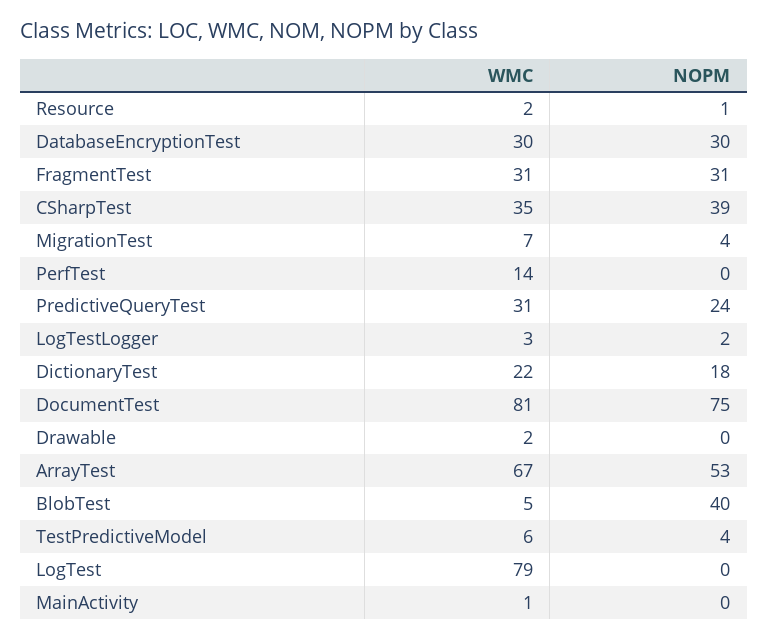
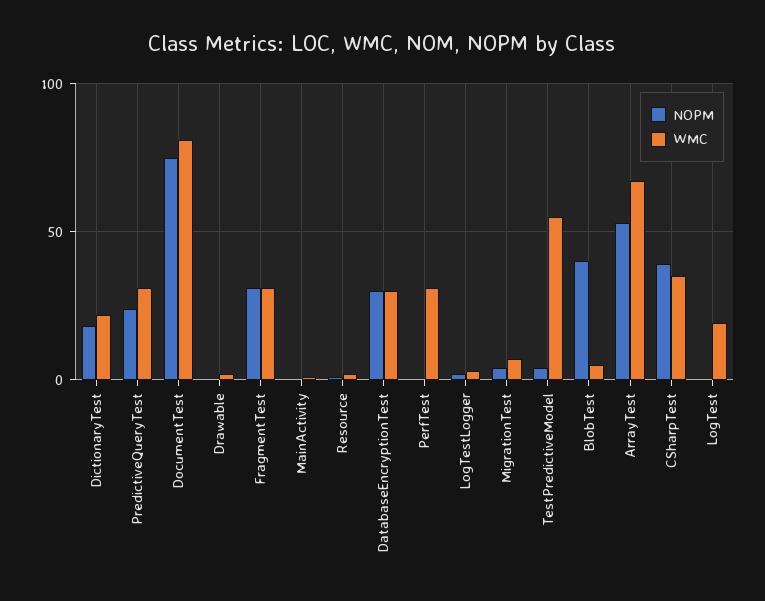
  {
    "WMC": {
      "Resource": 2,
      "DatabaseEncryptionTest": 30,
      "FragmentTest": 31,
      "CSharpTest": 35,
      "MigrationTest": 7,
-     "PerfTest": 14,
+     "PerfTest": 30,
      "PredictiveQueryTest": 31,
      "LogTestLogger": 3,
      "DictionaryTest": 22,
      "DocumentTest": 81,
      "Drawable": 2,
      "ArrayTest": 67,
      "BlobTest": 5,
-     "TestPredictiveModel": 6,
+     "TestPredictiveModel": 55,
-     "LogTest": 79,
+     "LogTest": 20,
      "MainActivity": 1
    },
    "NOPM": {
      "Resource": 1,
      "DatabaseEncryptionTest": 30,
      "FragmentTest": 31,
      "CSharpTest": 39,
      "MigrationTest": 4,
      "PerfTest": 0,
      "PredictiveQueryTest": 24,
      "LogTestLogger": 2,
      "DictionaryTest": 18,
      "DocumentTest": 75,
      "Drawable": 0,
      "ArrayTest": 53,
      "BlobTest": 40,
      "TestPredictiveModel": 4,
      "LogTest": 0,
      "MainActivity": 0
    }
  }

